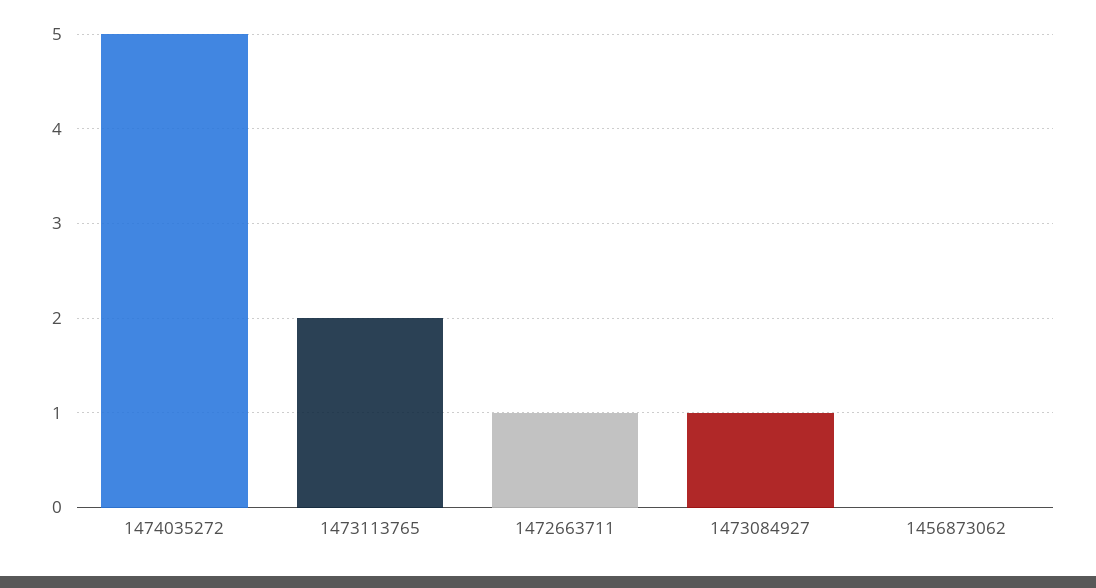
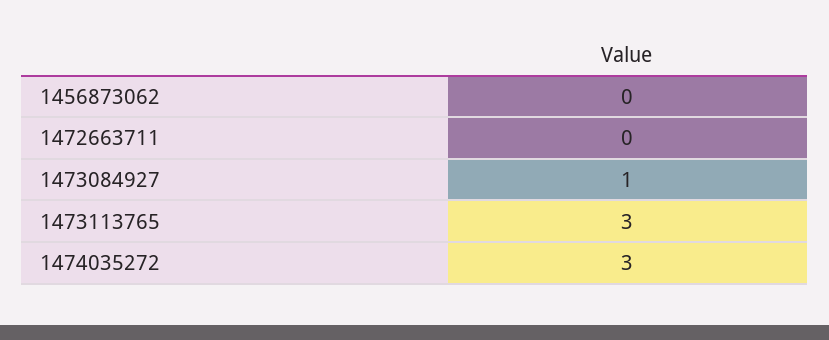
  {
-   "1474035272": 5,
+   "1474035272": 3,
-   "1473113765": 2,
+   "1473113765": 3,
-   "1472663711": 1,
+   "1472663711": 0,
    "1473084927": 1,
    "1456873062": 0
  }

